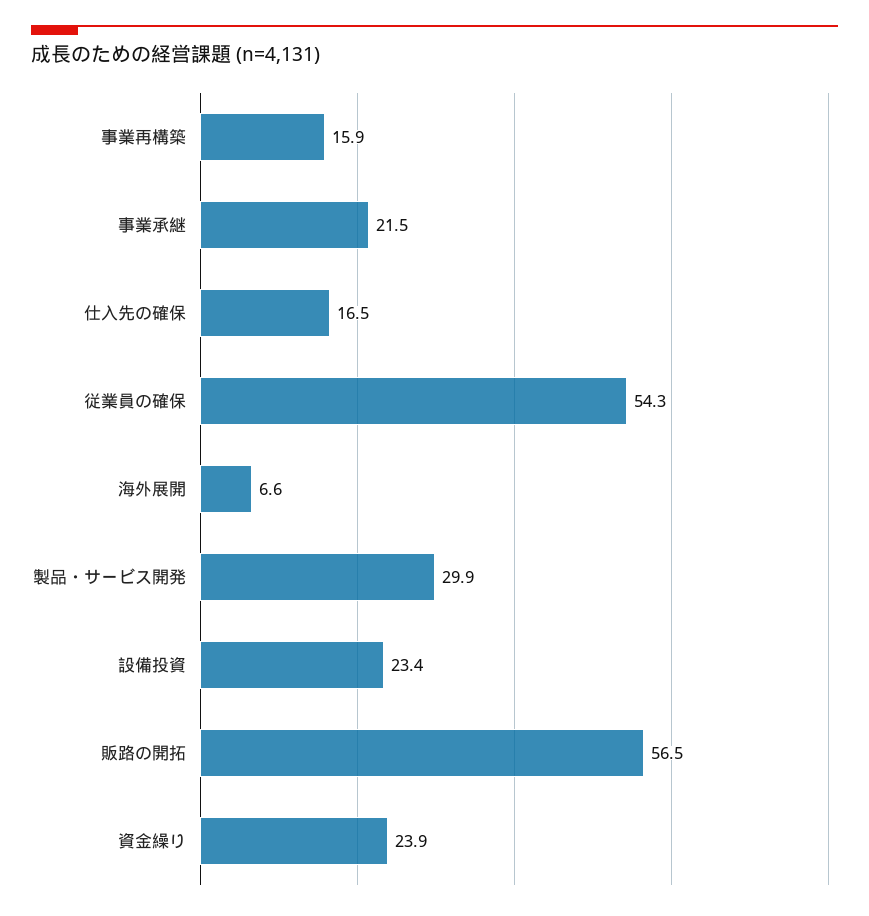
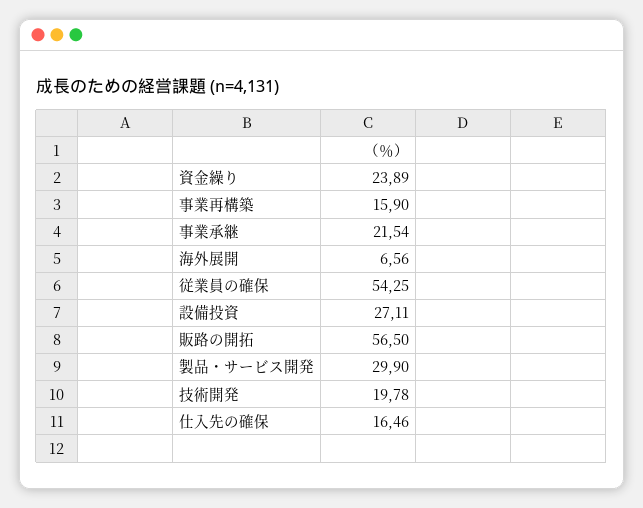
  {
    "事業再構築": 15.9,
    "事業承継": 21.54,
    "仕入先の確保": 16.46,
    "従業員の確保": 54.25,
    "海外展開": 6.56,
    "製品・サービス開発": 29.9,
-   "設備投資": 23.4,
+   "設備投資": 27.11,
    "販路の開拓": 56.5,
-   "資金繰り": 23.89
+   "資金繰り": 23.89,
+   "技術開発": 19.78
  }

